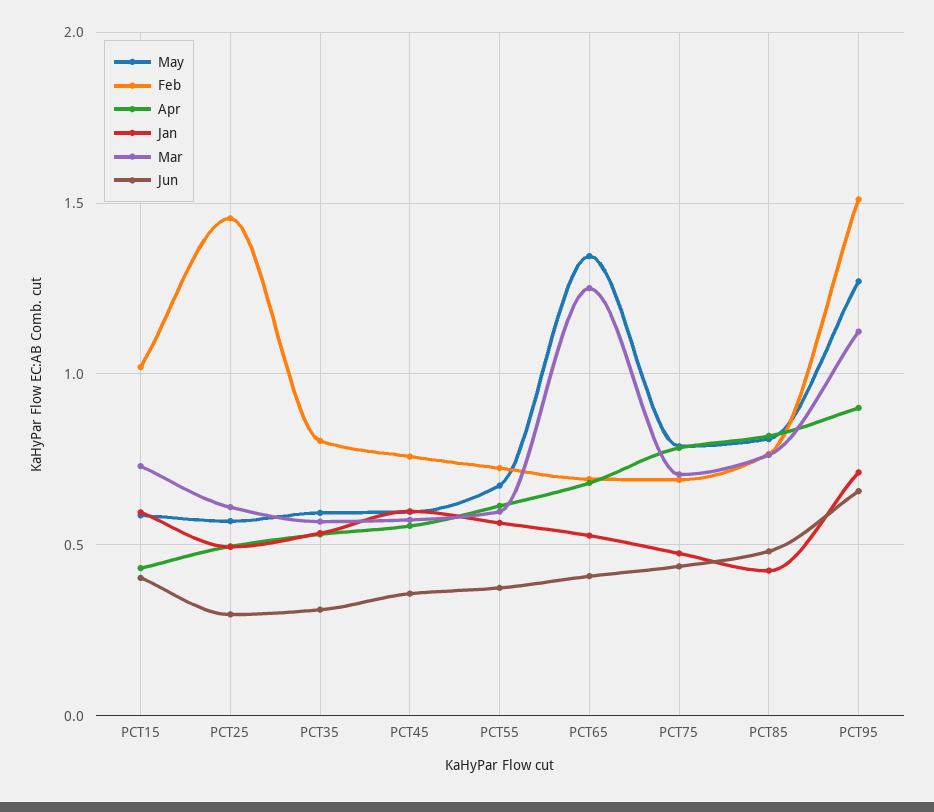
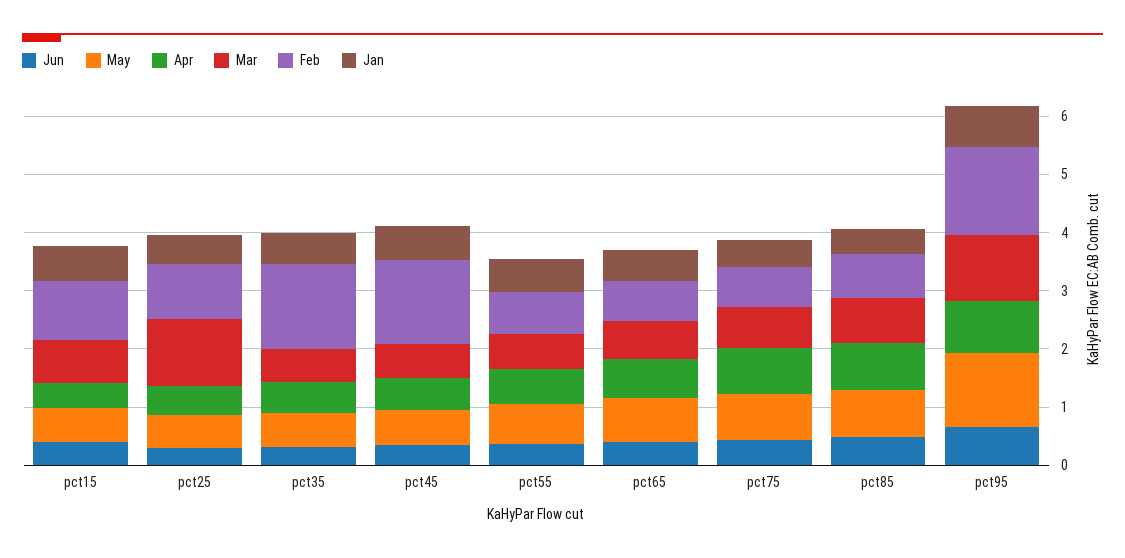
  {
    "May": {
      "PCT15": 0.6,
      "PCT25": 0.55,
      "PCT35": 0.6,
      "PCT45": 0.6,
      "PCT55": 0.65,
-     "PCT65": 1.35,
+     "PCT65": 0.8,
      "PCT75": 0.8,
      "PCT85": 0.8,
      "PCT95": 1.25
    },
    "Feb": {
      "PCT15": 1,
-     "PCT25": 1.45,
+     "PCT25": 1,
-     "PCT35": 0.8,
+     "PCT35": 1.4,
-     "PCT45": 0.75,
+     "PCT45": 1.4,
      "PCT55": 0.7,
      "PCT65": 0.7,
      "PCT75": 0.7,
      "PCT85": 0.75,
      "PCT95": 1.5
    },
    "Apr": {
      "PCT15": 0.45,
      "PCT25": 0.5,
      "PCT35": 0.55,
      "PCT45": 0.55,
      "PCT55": 0.6,
      "PCT65": 0.7,
      "PCT75": 0.8,
      "PCT85": 0.8,
      "PCT95": 0.9
    },
    "Jan": {
      "PCT15": 0.6,
      "PCT25": 0.5,
      "PCT35": 0.55,
      "PCT45": 0.6,
      "PCT55": 0.55,
      "PCT65": 0.55,
      "PCT75": 0.5,
      "PCT85": 0.4,
      "PCT95": 0.7
    },
    "Mar": {
      "PCT15": 0.75,
-     "PCT25": 0.6,
+     "PCT25": 1.2,
      "PCT35": 0.55,
      "PCT45": 0.55,
      "PCT55": 0.6,
-     "PCT65": 1.25,
+     "PCT65": 0.6,
      "PCT75": 0.7,
      "PCT85": 0.75,
      "PCT95": 1.1
    },
    "Jun": {
      "PCT15": 0.4,
      "PCT25": 0.3,
      "PCT35": 0.3,
      "PCT45": 0.35,
      "PCT55": 0.35,
      "PCT65": 0.4,
      "PCT75": 0.45,
      "PCT85": 0.5,
      "PCT95": 0.65
    }
  }

